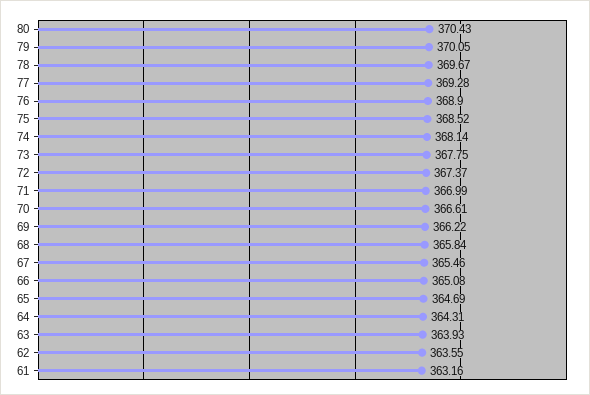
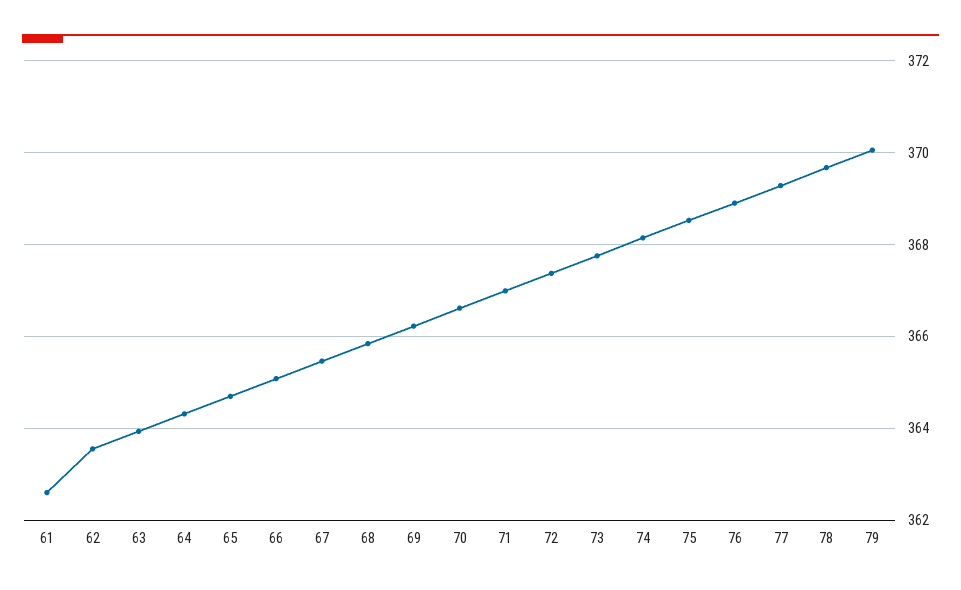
  {
-   "80": 370.43,
    "79": 370.05,
    "78": 369.67,
    "77": 369.28,
    "76": 368.9,
    "75": 368.52,
    "74": 368.14,
    "73": 367.75,
    "72": 367.37,
    "71": 366.99,
    "70": 366.61,
    "69": 366.22,
    "68": 365.84,
    "67": 365.46,
    "66": 365.08,
    "65": 364.69,
    "64": 364.31,
    "63": 363.93,
    "62": 363.55,
-   "61": 363.16
+   "61": 362.6
  }

